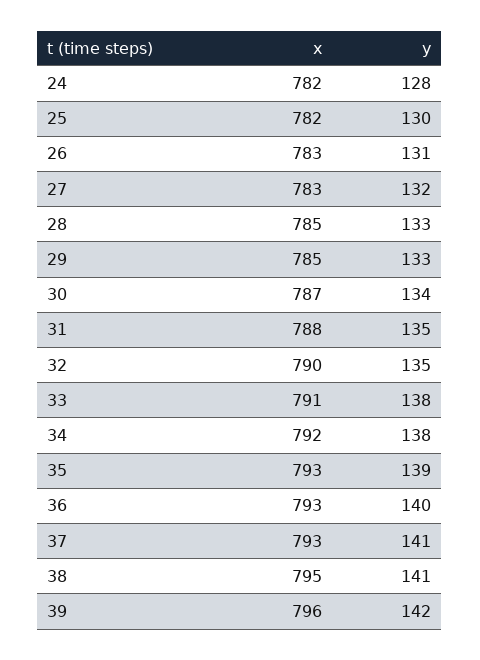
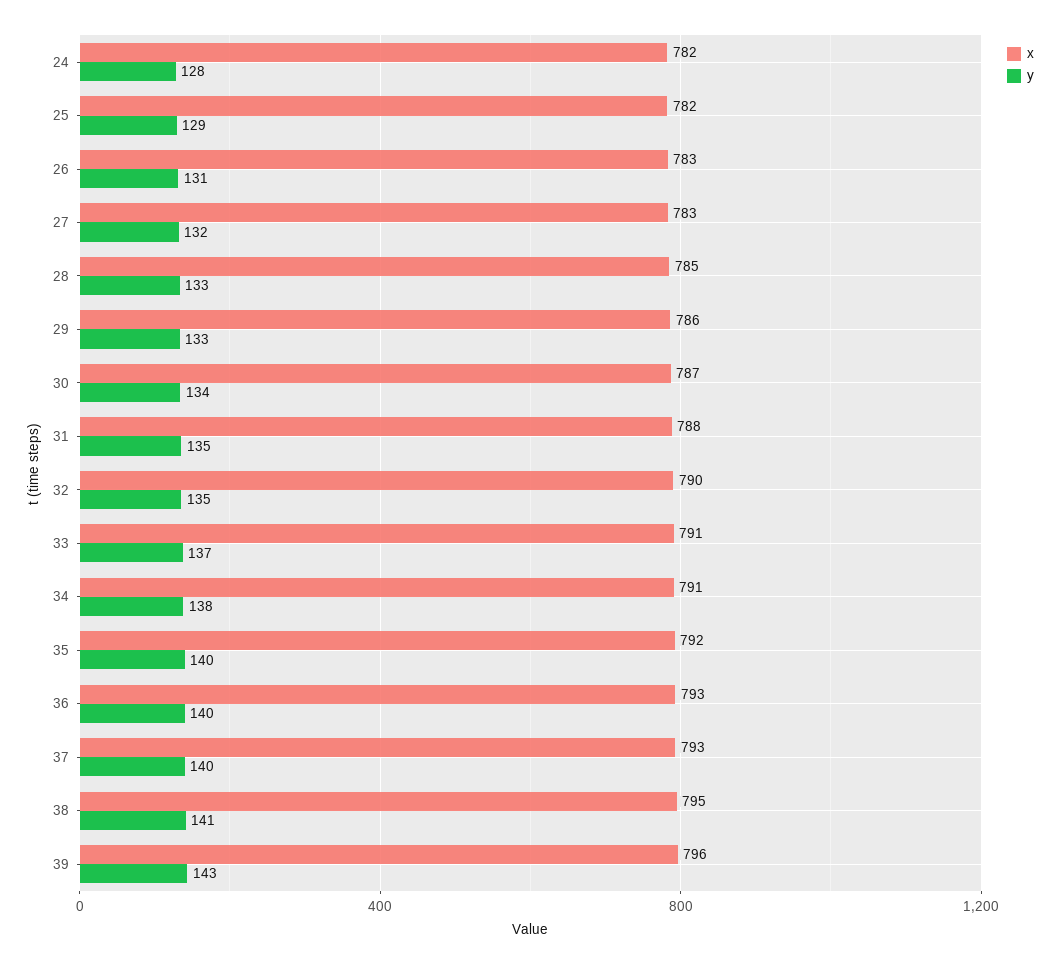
  {
    "x": {
      "24": 782,
      "25": 782,
      "26": 783,
      "27": 783,
      "28": 785,
-     "29": 785,
+     "29": 786,
      "30": 787,
      "31": 788,
      "32": 790,
      "33": 791,
-     "34": 792,
+     "34": 791,
-     "35": 793,
+     "35": 792,
      "36": 793,
      "37": 793,
      "38": 795,
      "39": 796
    },
    "y": {
      "24": 128,
-     "25": 130,
+     "25": 129,
      "26": 131,
      "27": 132,
      "28": 133,
      "29": 133,
      "30": 134,
      "31": 135,
      "32": 135,
-     "33": 138,
+     "33": 137,
      "34": 138,
-     "35": 139,
+     "35": 140,
      "36": 140,
-     "37": 141,
+     "37": 140,
      "38": 141,
-     "39": 142
+     "39": 143
    }
  }

